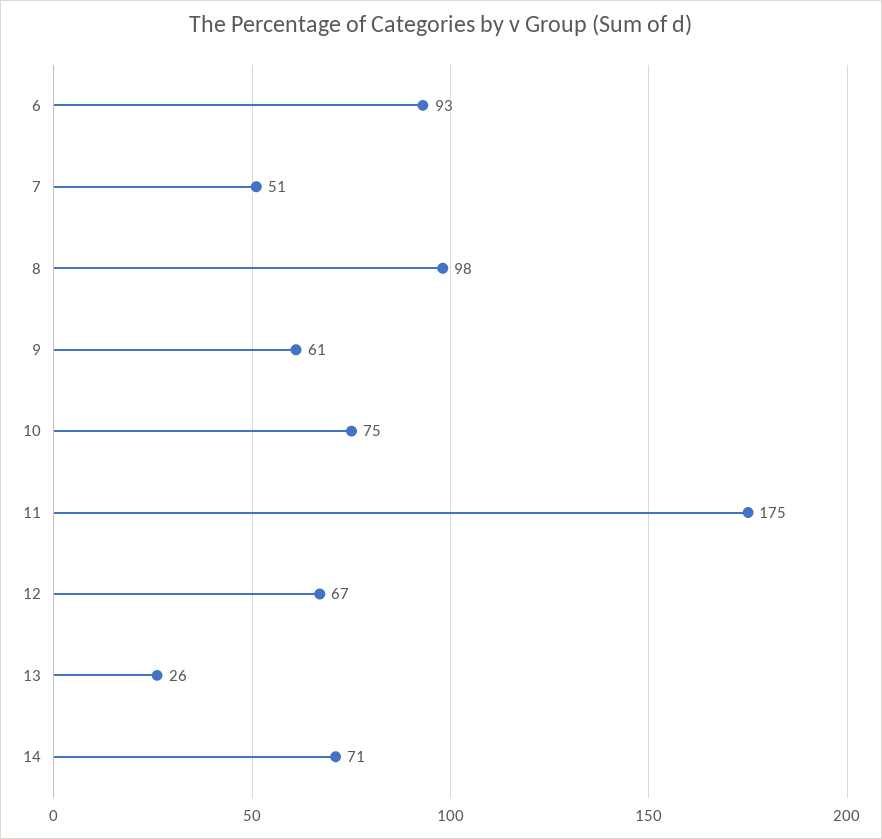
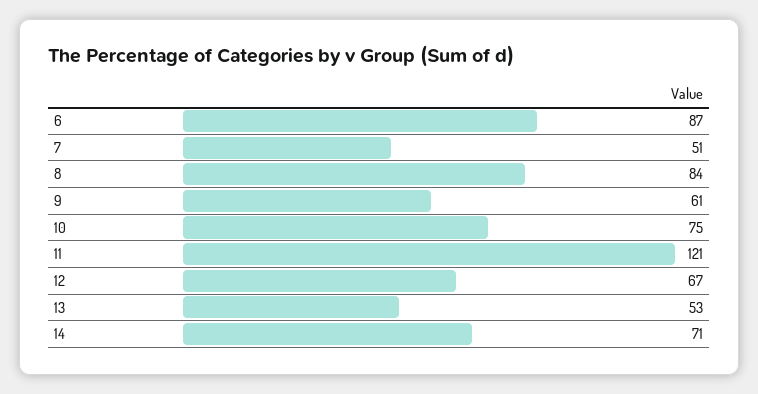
  {
-   "6": 93,
+   "6": 87,
    "7": 51,
-   "8": 98,
+   "8": 84,
    "9": 61,
    "10": 75,
-   "11": 175,
+   "11": 121,
    "12": 67,
-   "13": 26,
+   "13": 53,
    "14": 71
  }

